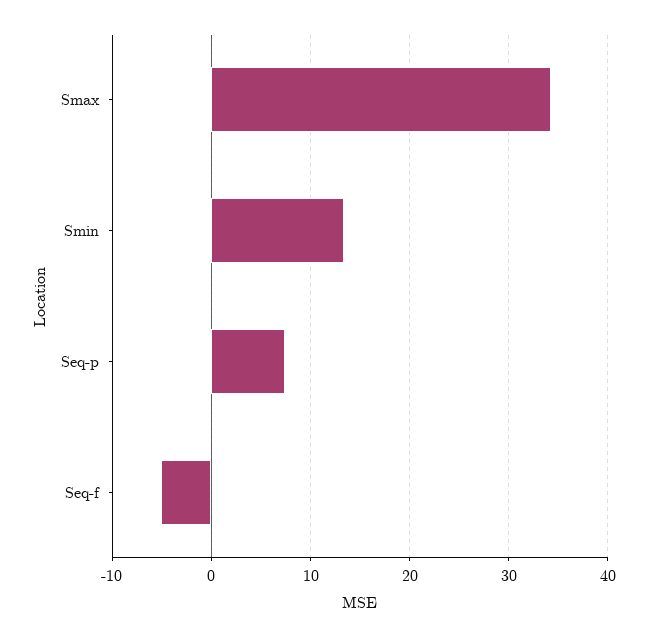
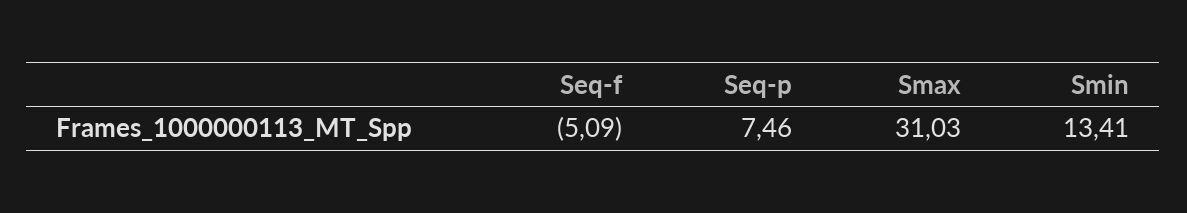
  {
-   "Smax": 34,
+   "Smax": 31.03,
    "Smin": 13.41,
    "Seq-p": 7.46,
    "Seq-f": -5.09
  }

